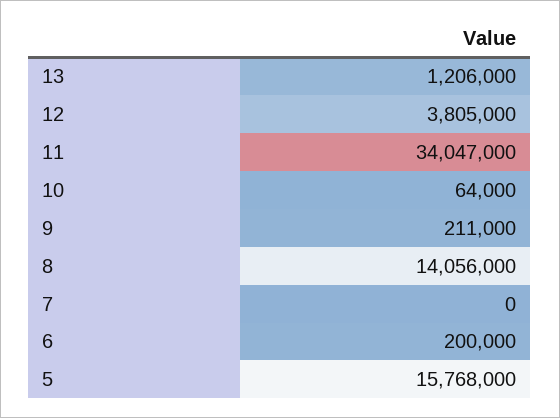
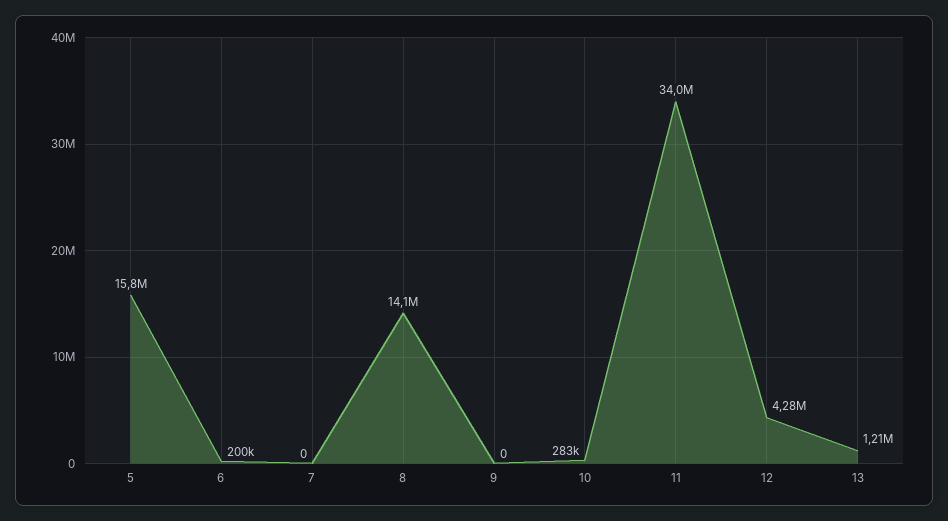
  {
    "13": 1206000,
-   "12": 3805000,
+   "12": 4280000,
    "11": 34047000,
-   "10": 64000,
+   "10": 283000,
-   "9": 211000,
+   "9": 0,
    "8": 14056000,
    "7": 0,
    "6": 200000,
    "5": 15768000
  }

